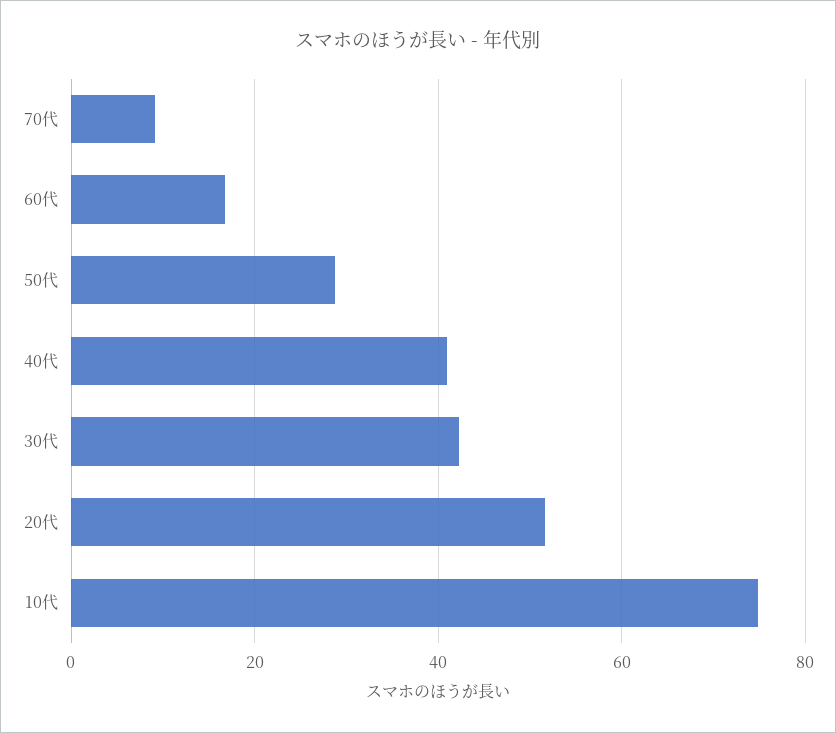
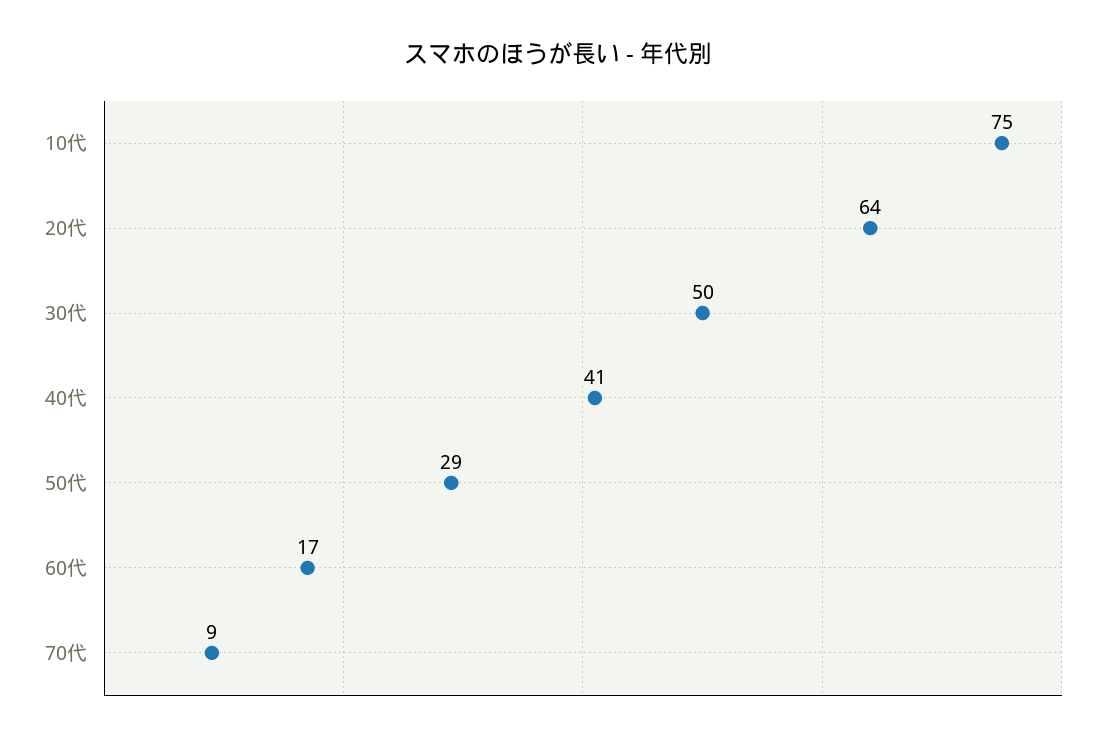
  {
    "70代": 9,
    "60代": 17,
    "50代": 29,
    "40代": 41,
-   "30代": 42,
+   "30代": 50,
-   "20代": 52,
+   "20代": 64,
    "10代": 75
  }

